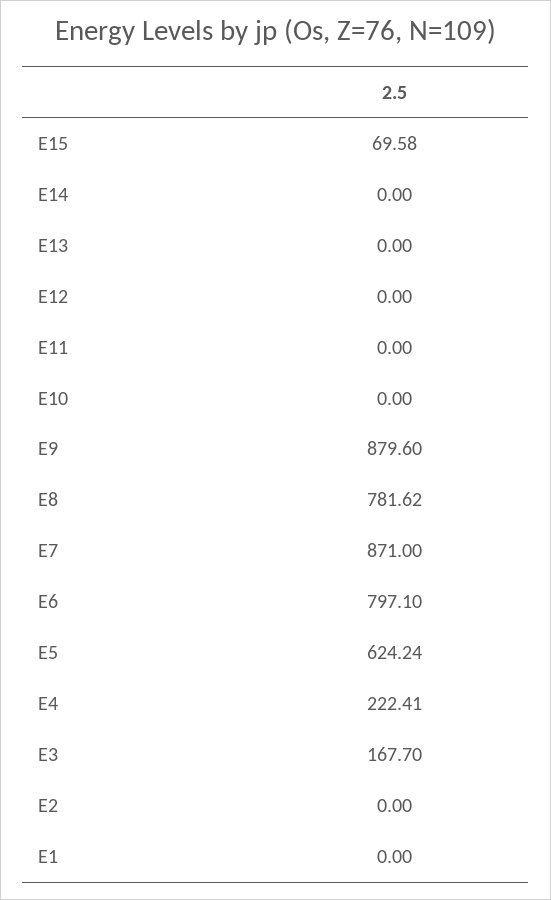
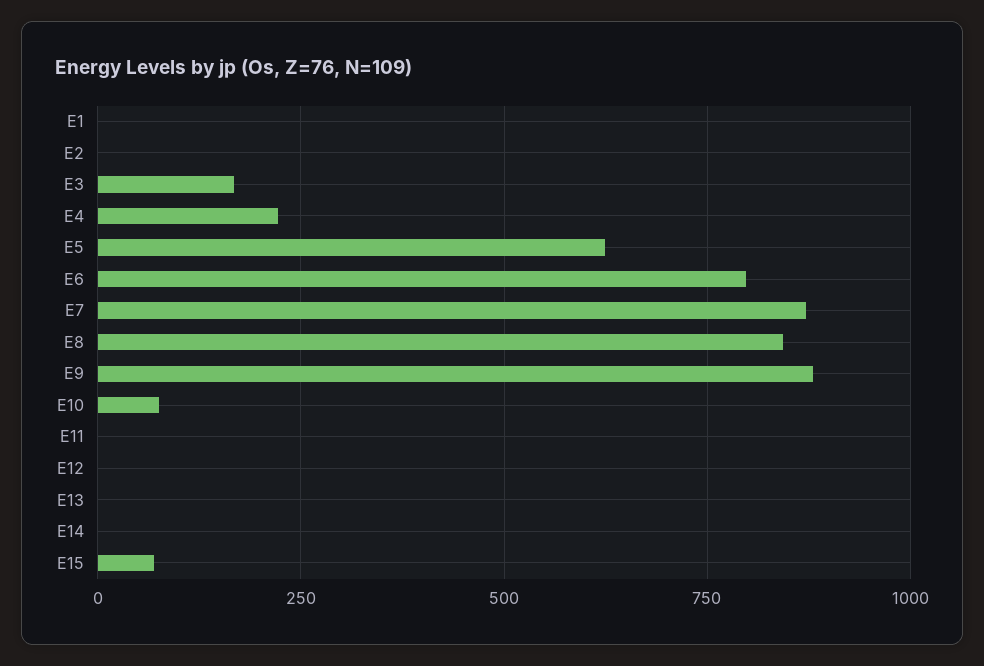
  {
    "E15": 69.58,
    "E14": 0,
    "E13": 0,
    "E12": 0,
    "E11": 0,
-   "E10": 0,
+   "E10": 75,
    "E9": 879.6,
-   "E8": 781.62,
+   "E8": 850,
    "E7": 871,
    "E6": 797.1,
    "E5": 624.24,
    "E4": 222.41,
    "E3": 167.7,
    "E2": 0,
    "E1": 0
  }

